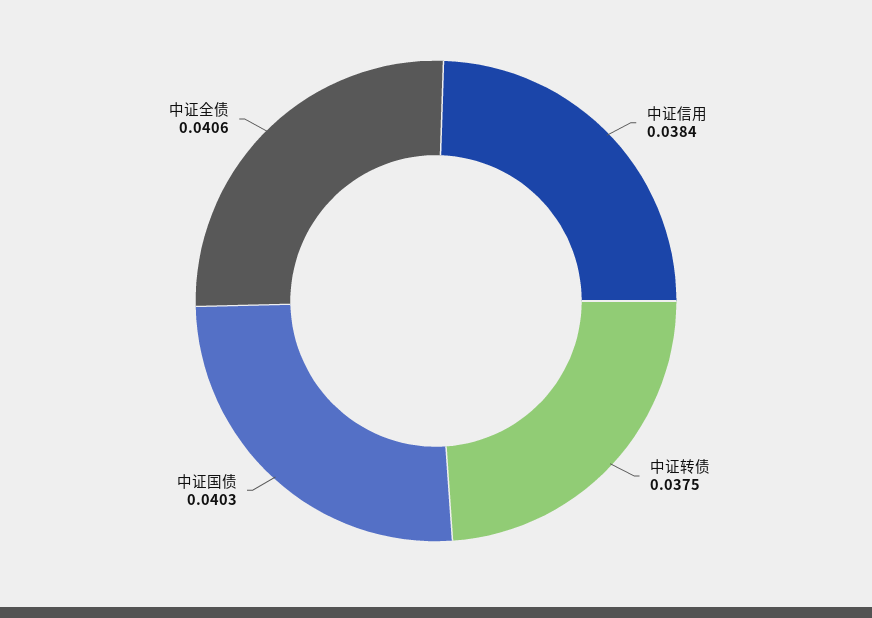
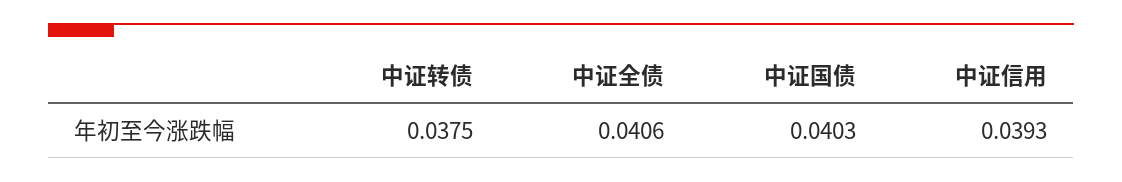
  {
-   "中证信用": 0.0384,
+   "中证信用": 0.0393,
    "中证转债": 0.0375,
    "中证国债": 0.0403,
    "中证全债": 0.0406
  }

